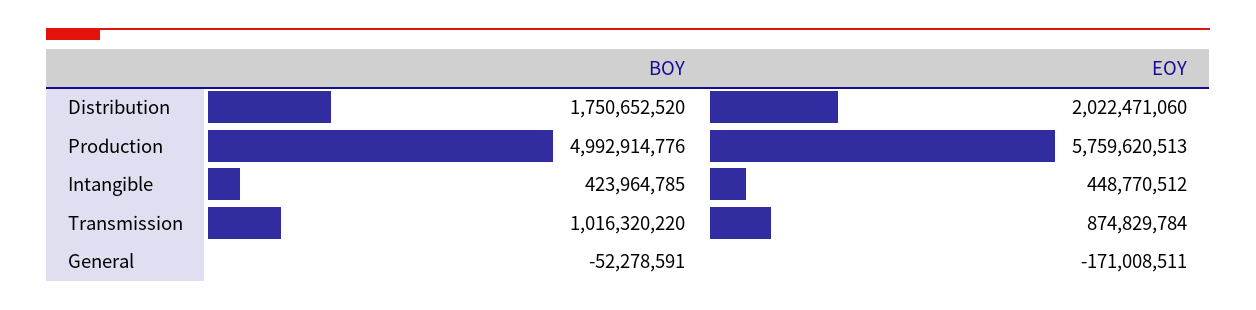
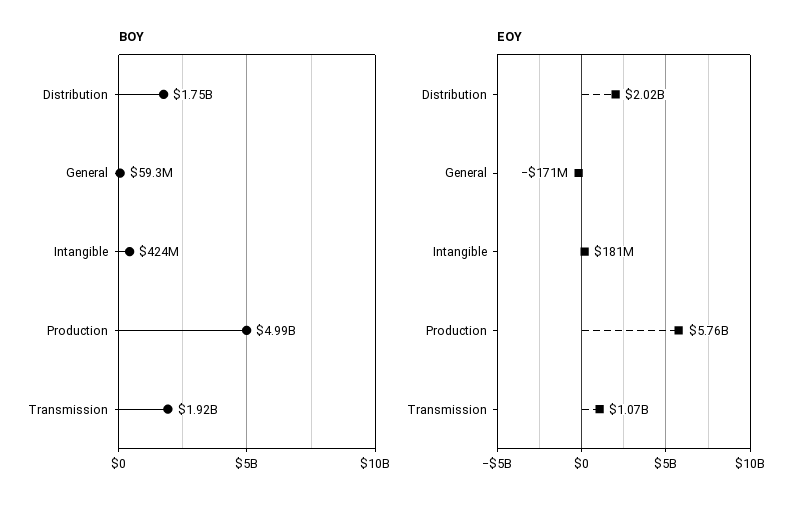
  {
    "BOY": {
      "Distribution": 1750652520,
      "Production": 4992914776,
      "Intangible": 423964785,
-     "Transmission": 1016320220,
+     "Transmission": 1920000000,
-     "General": -52278591
+     "General": 59300000
    },
    "EOY": {
      "Distribution": 2022471060,
      "Production": 5759620513,
-     "Intangible": 448770512,
+     "Intangible": 181000000,
-     "Transmission": 874829784,
+     "Transmission": 1070000000,
      "General": -171008511
    }
  }

